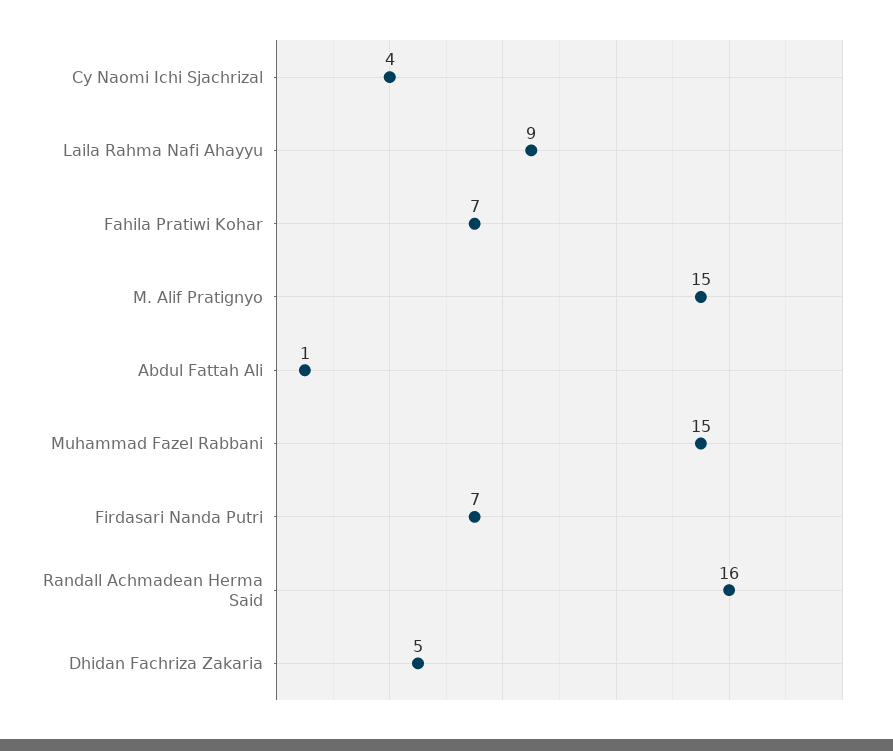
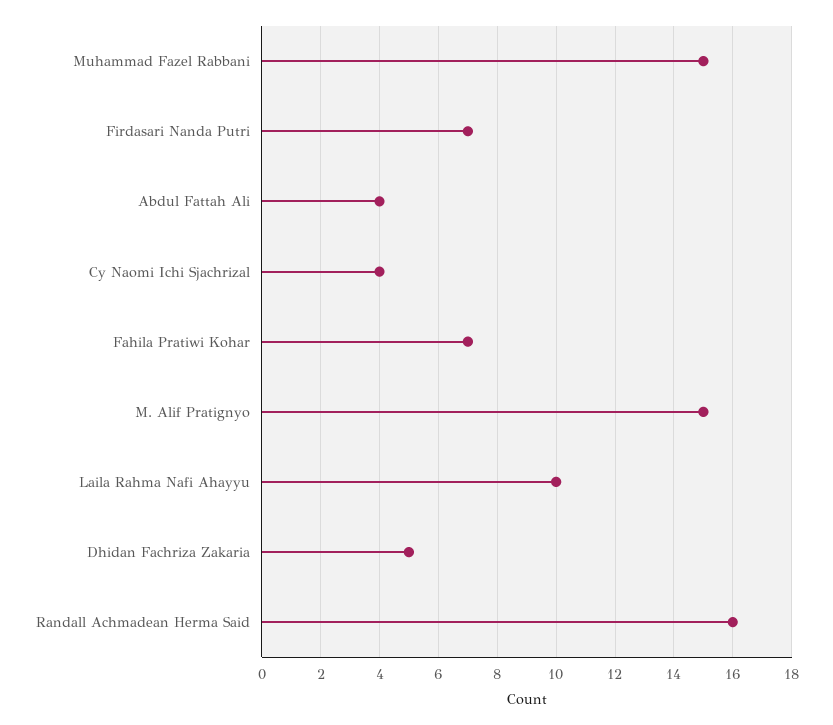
  {
    "Cy Naomi Ichi Sjachrizal": 4,
-   "Laila Rahma Nafi Ahayyu": 9,
+   "Laila Rahma Nafi Ahayyu": 10,
    "Fahila Pratiwi Kohar": 7,
    "M. Alif Pratignyo": 15,
-   "Abdul Fattah Ali": 1,
+   "Abdul Fattah Ali": 4,
    "Muhammad Fazel Rabbani": 15,
    "Firdasari Nanda Putri": 7,
    "Randall Achmadean Herma Said": 16,
    "Dhidan Fachriza Zakaria": 5
  }

